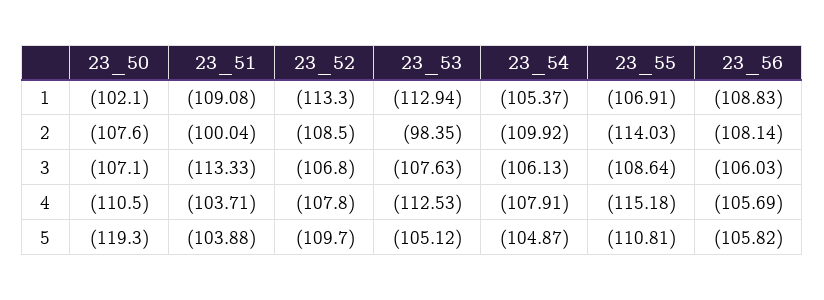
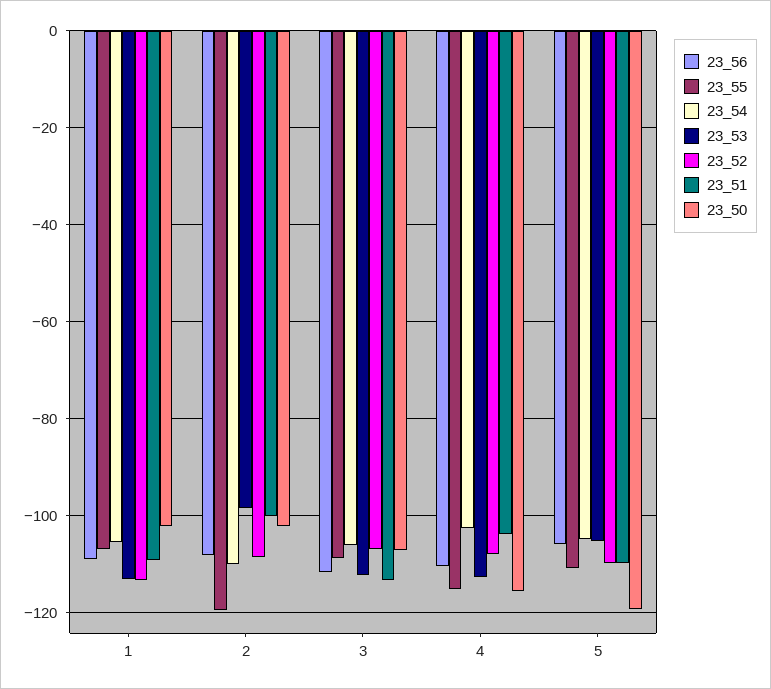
  {
    "23_50": {
      "1": -102.1,
-     "2": -107.6,
+     "2": -102,
      "3": -107.1,
-     "4": -110.5,
+     "4": -116,
      "5": -119.3
    },
    "23_51": {
      "1": -109.08,
      "2": -100.04,
      "3": -113.33,
      "4": -103.71,
-     "5": -103.88
+     "5": -110
    },
    "23_52": {
      "1": -113.3,
      "2": -108.5,
      "3": -106.8,
      "4": -107.8,
      "5": -109.7
    },
    "23_53": {
      "1": -112.94,
      "2": -98.35,
-     "3": -107.63,
+     "3": -112,
      "4": -112.53,
      "5": -105.12
    },
    "23_54": {
      "1": -105.37,
      "2": -109.92,
      "3": -106.13,
-     "4": -107.91,
+     "4": -102,
      "5": -104.87
    },
    "23_55": {
      "1": -106.91,
-     "2": -114.03,
+     "2": -120,
      "3": -108.64,
      "4": -115.18,
      "5": -110.81
    },
    "23_56": {
      "1": -108.83,
      "2": -108.14,
-     "3": -106.03,
+     "3": -112,
-     "4": -105.69,
+     "4": -110,
      "5": -105.82
    }
  }

